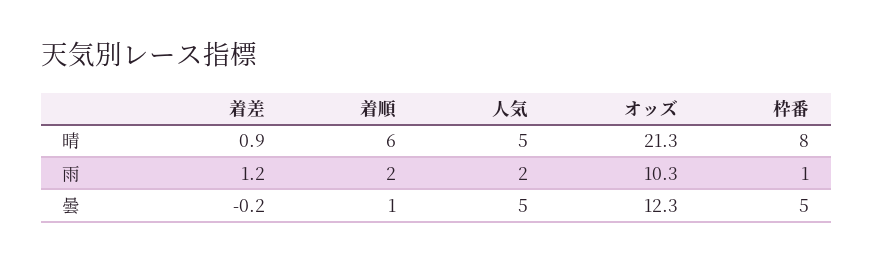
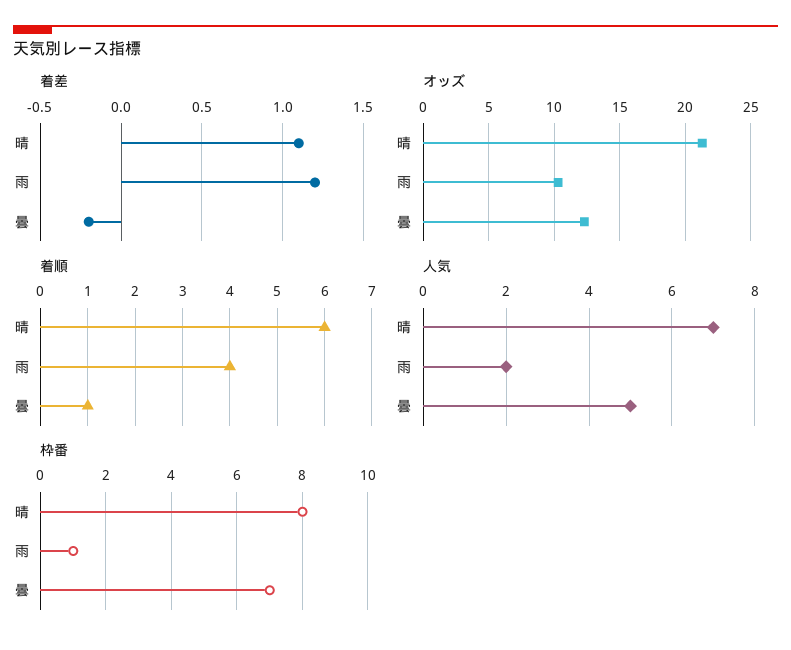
  {
    "着差": {
-     "晴": 0.9,
+     "晴": 1.1,
      "雨": 1.2,
      "曇": -0.2
    },
    "着順": {
      "晴": 6,
-     "雨": 2,
+     "雨": 4,
      "曇": 1
    },
    "人気": {
-     "晴": 5,
+     "晴": 7,
      "雨": 2,
      "曇": 5
    },
    "オッズ": {
      "晴": 21.3,
      "雨": 10.3,
      "曇": 12.3
    },
    "枠番": {
      "晴": 8,
      "雨": 1,
-     "曇": 5
+     "曇": 7
    }
  }

